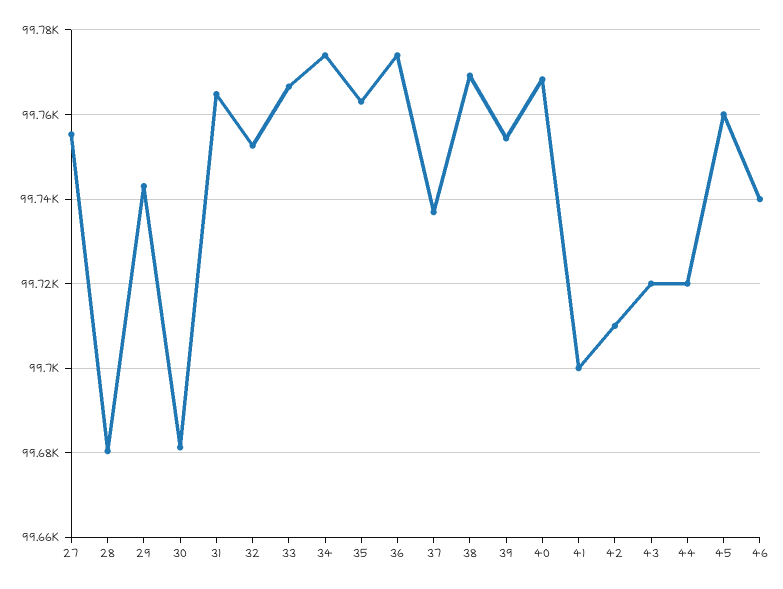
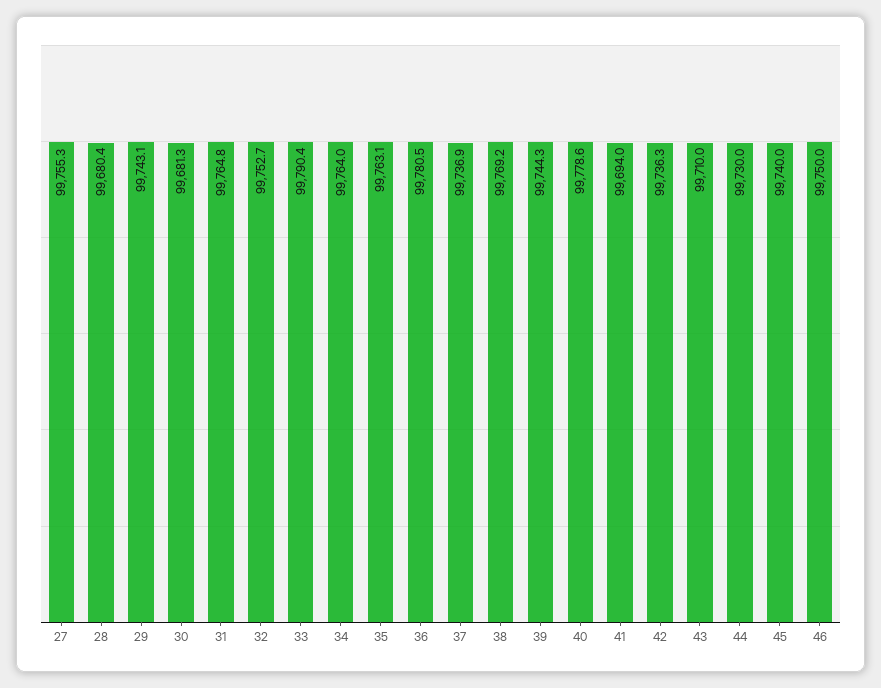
  {
    "27": 99755.3,
    "28": 99680.4,
    "29": 99743.1,
    "30": 99681.3,
    "31": 99764.8,
    "32": 99752.7,
-   "33": 99766,
+   "33": 99790.4,
-   "34": 99774,
+   "34": 99764,
    "35": 99763.1,
-   "36": 99774,
+   "36": 99780.5,
    "37": 99736.9,
    "38": 99769.2,
-   "39": 99754,
+   "39": 99744.3,
-   "40": 99768,
+   "40": 99778.6,
-   "41": 99700,
+   "41": 99694,
-   "42": 99710,
+   "42": 99736.3,
-   "43": 99720,
+   "43": 99710,
-   "44": 99720,
+   "44": 99730,
-   "45": 99760,
+   "45": 99740,
-   "46": 99740
+   "46": 99750
  }

